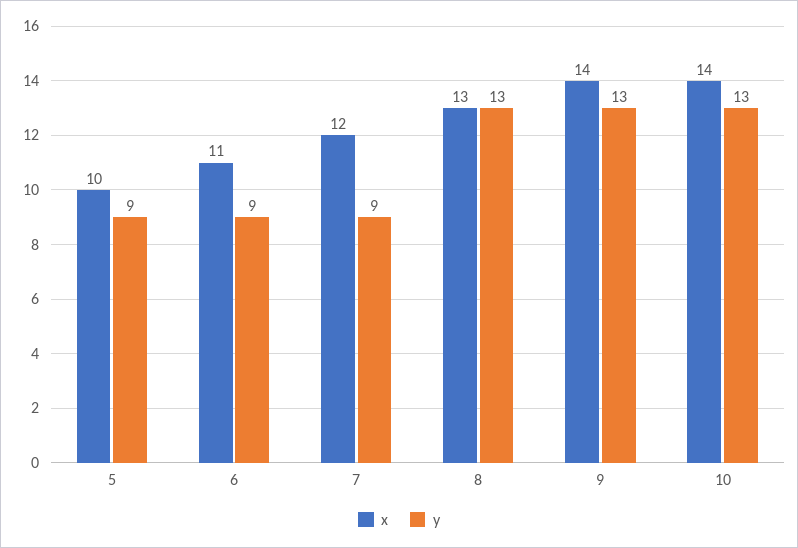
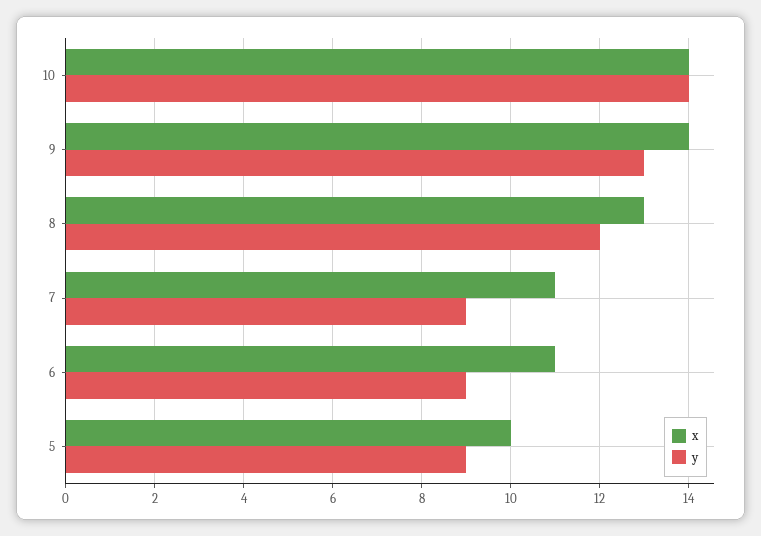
  {
    "x": {
      "5": 10,
      "6": 11,
-     "7": 12,
+     "7": 11,
      "8": 13,
      "9": 14,
      "10": 14
    },
    "y": {
      "5": 9,
      "6": 9,
      "7": 9,
-     "8": 13,
+     "8": 12,
      "9": 13,
-     "10": 13
+     "10": 14
    }
  }

